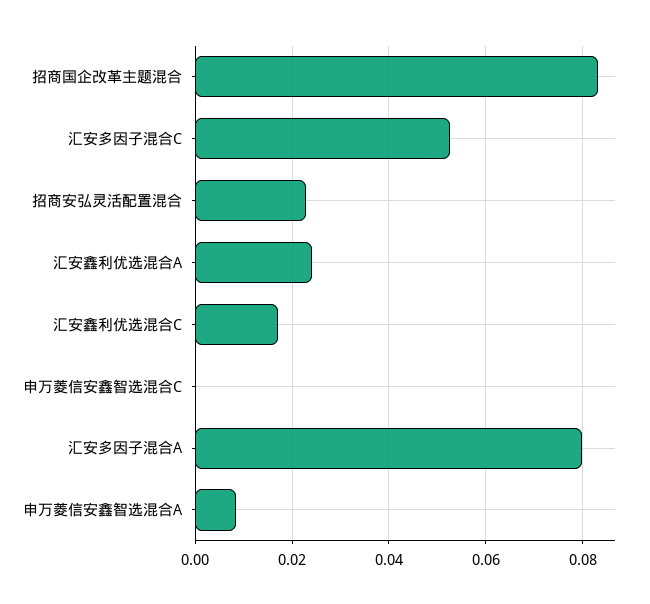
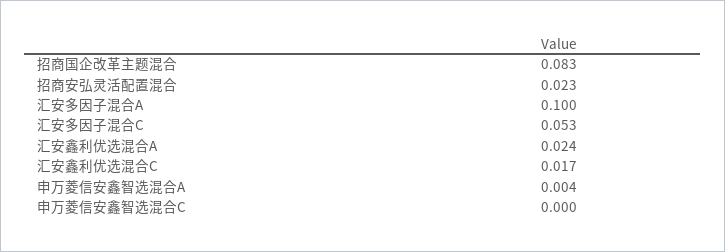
  {
    "招商国企改革主题混合": 0.083,
    "汇安多因子混合C": 0.053,
    "招商安弘灵活配置混合": 0.023,
    "汇安鑫利优选混合A": 0.024,
    "汇安鑫利优选混合C": 0.017,
    "申万菱信安鑫智选混合C": 0,
-   "汇安多因子混合A": 0.08,
+   "汇安多因子混合A": 0.1,
-   "申万菱信安鑫智选混合A": 0.008
+   "申万菱信安鑫智选混合A": 0.004
  }

